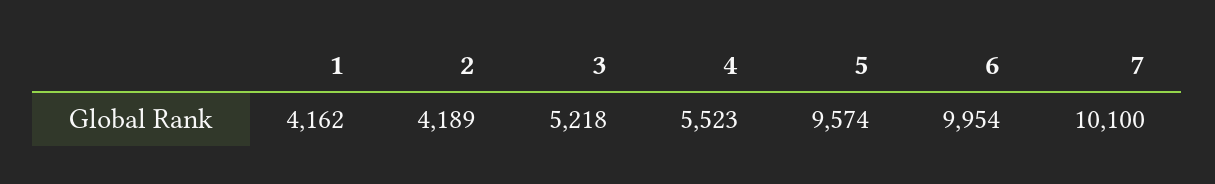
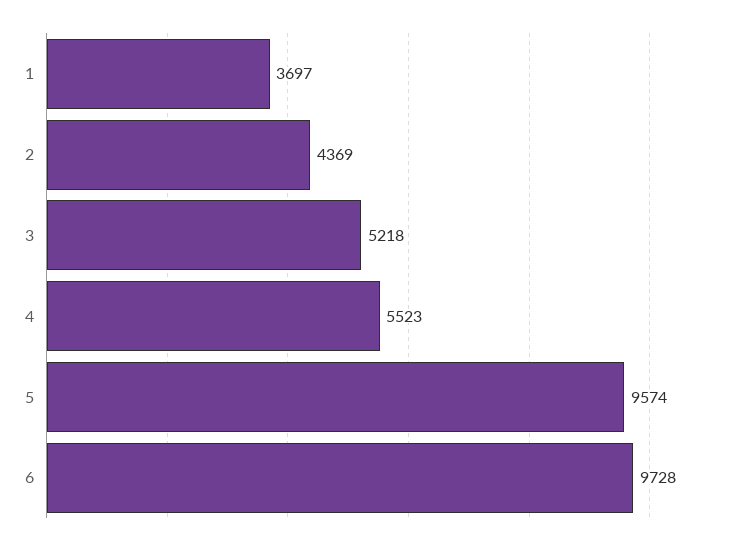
  {
-   "1": 4162,
+   "1": 3697,
-   "2": 4189,
+   "2": 4369,
    "3": 5218,
    "4": 5523,
    "5": 9574,
-   "6": 9954,
+   "6": 9728
-   "7": 10100
  }

